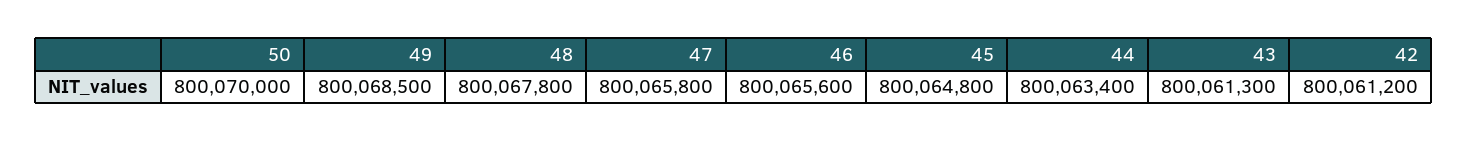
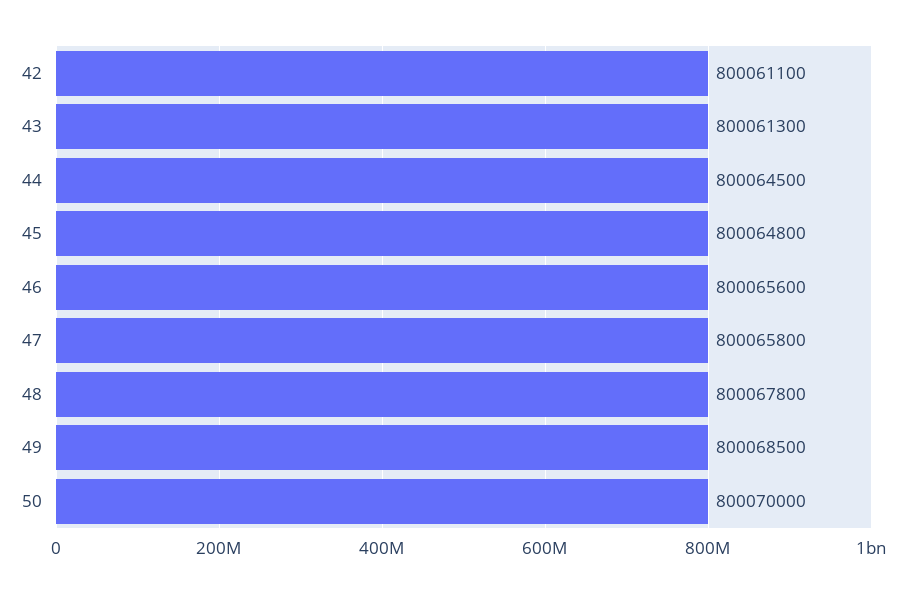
  {
    "50": 800070000,
    "49": 800068500,
    "48": 800067800,
    "47": 800065800,
    "46": 800065600,
    "45": 800064800,
-   "44": 800063400,
+   "44": 800064500,
    "43": 800061300,
-   "42": 800061200
+   "42": 800061100
  }

